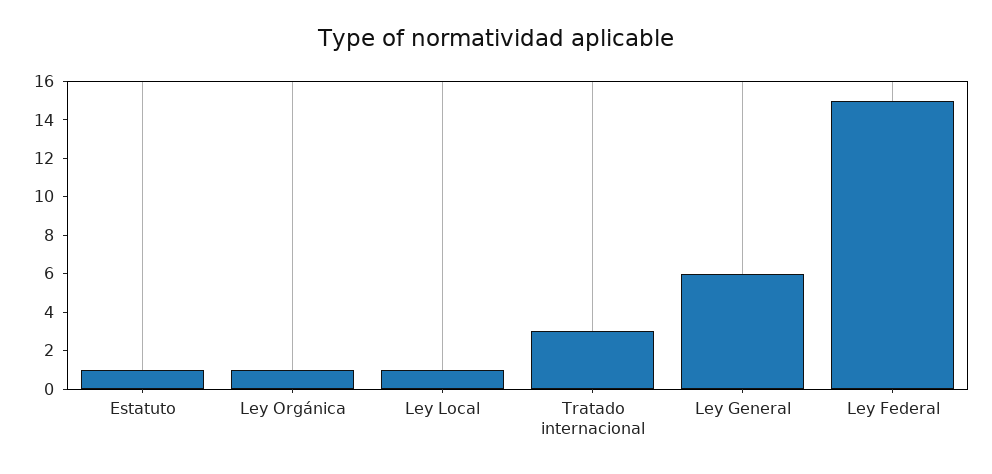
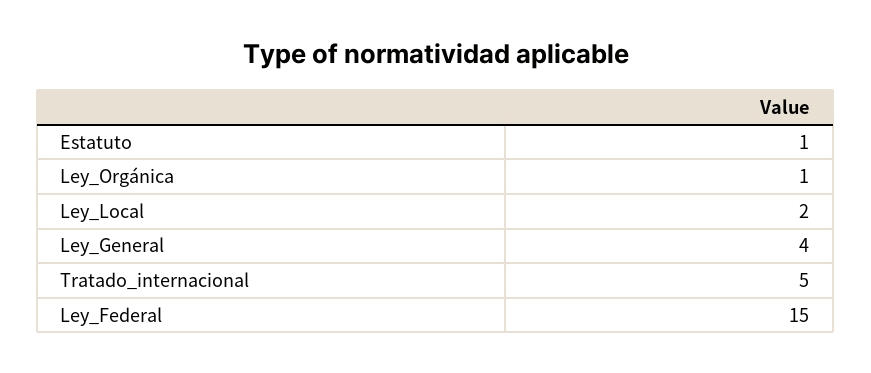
  {
    "Estatuto": 1,
    "Ley Orgánica": 1,
-   "Ley Local": 1,
+   "Ley Local": 2,
-   "Tratado internacional": 3,
+   "Tratado internacional": 5,
-   "Ley General": 6,
+   "Ley General": 4,
    "Ley Federal": 15
  }

